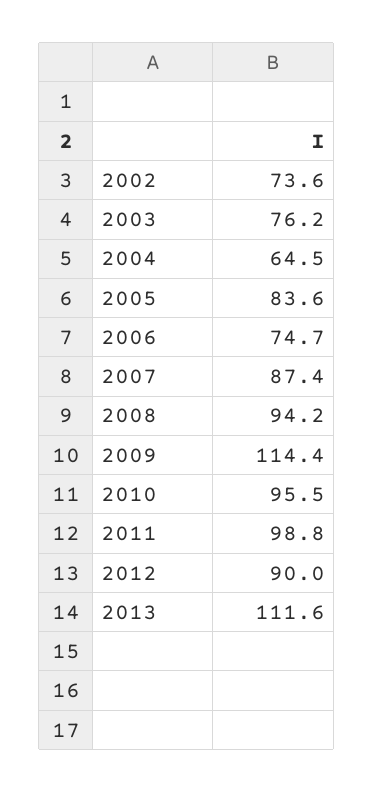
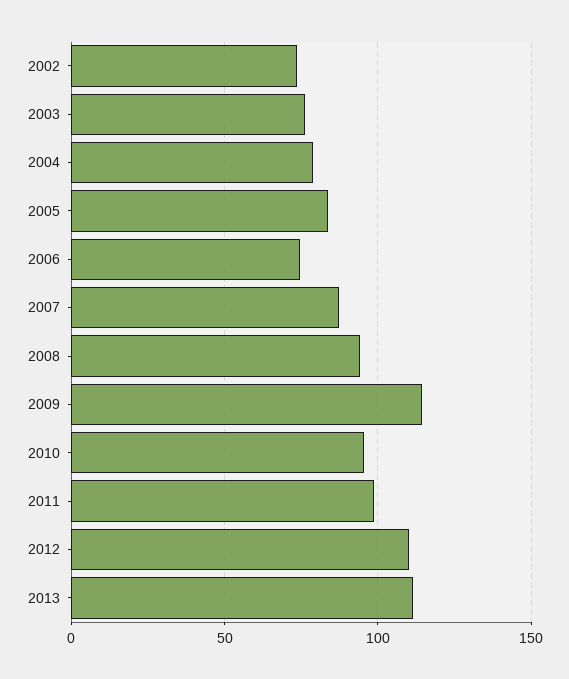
  {
    "2002": 73.6,
    "2003": 76.2,
-   "2004": 64.5,
+   "2004": 80,
    "2005": 83.6,
    "2006": 74.7,
    "2007": 87.4,
    "2008": 94.2,
    "2009": 114.4,
    "2010": 95.5,
    "2011": 98.8,
-   "2012": 90,
+   "2012": 110,
    "2013": 111.6
  }

